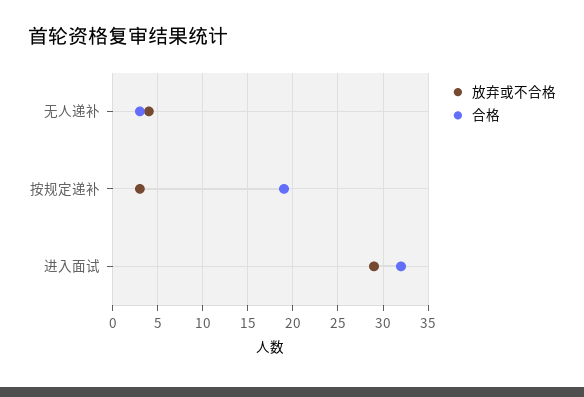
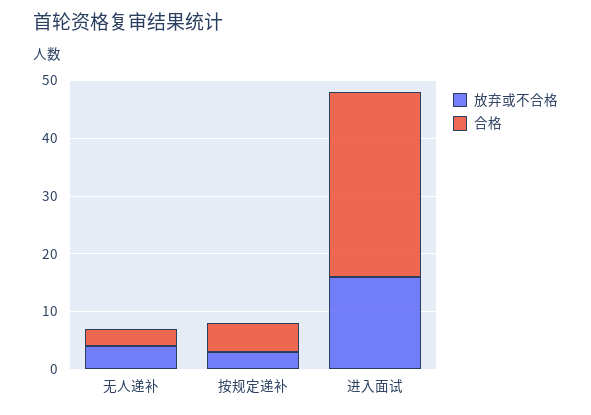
  {
    "放弃或不合格": {
      "无人递补": 4,
      "按规定递补": 3,
-     "进入面试": 29
+     "进入面试": 15
    },
    "合格": {
      "无人递补": 3,
-     "按规定递补": 19,
+     "按规定递补": 5,
      "进入面试": 32
    }
  }

